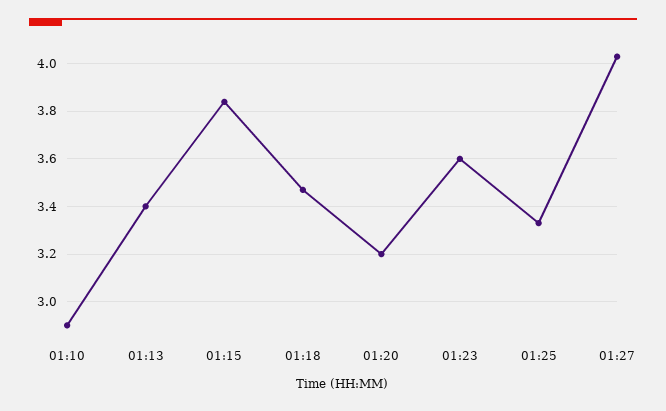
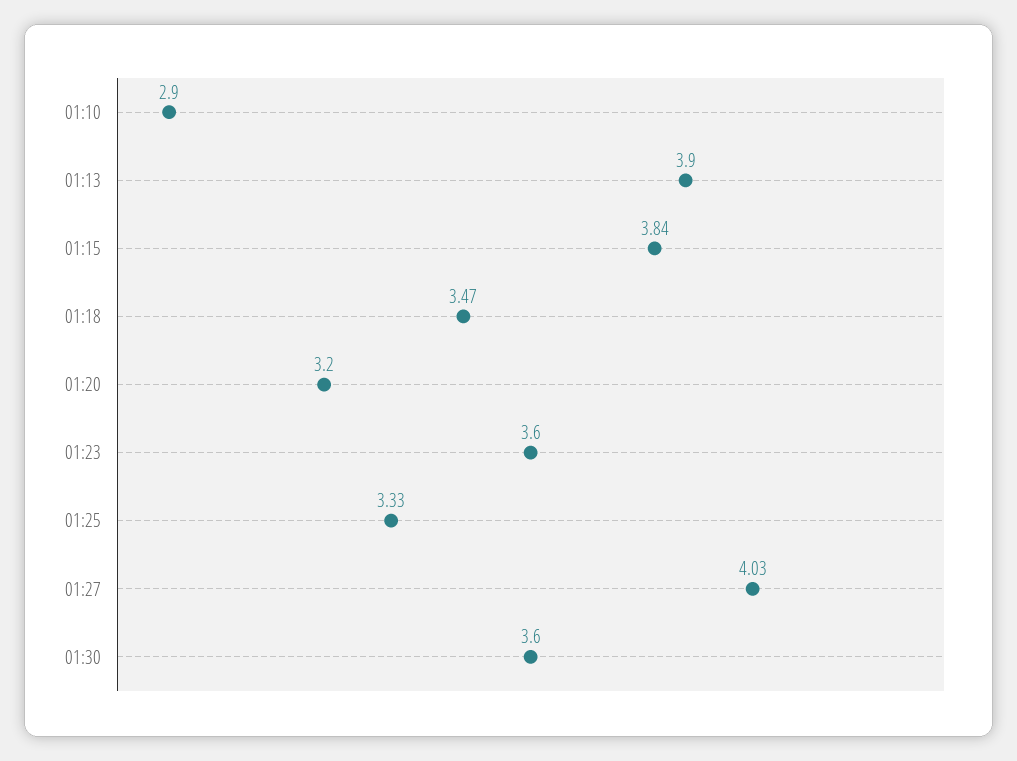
  {
    "01:10": 2.9,
-   "01:13": 3.4,
+   "01:13": 3.9,
    "01:15": 3.84,
    "01:18": 3.47,
    "01:20": 3.2,
    "01:23": 3.6,
    "01:25": 3.33,
-   "01:27": 4.03
+   "01:27": 4.03,
+   "01:30": 3.6
  }

